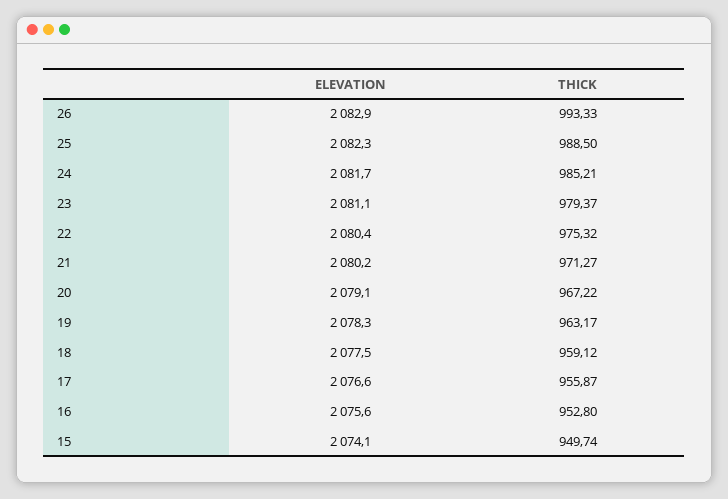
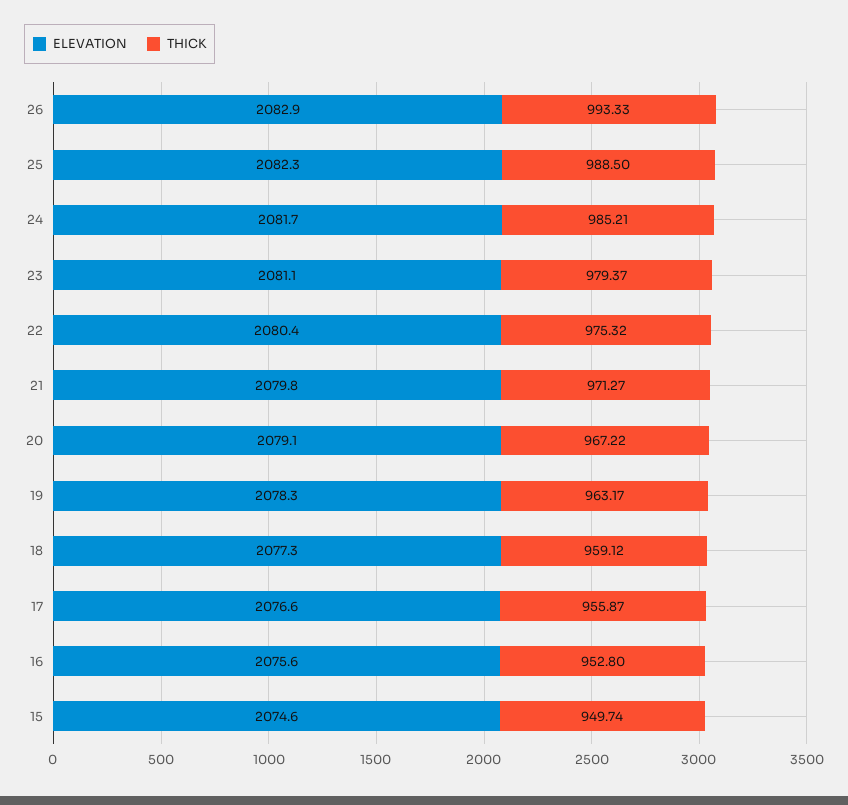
  {
    "ELEVATION": {
      "26": 2082.9,
      "25": 2082.3,
      "24": 2081.7,
      "23": 2081.1,
      "22": 2080.4,
-     "21": 2080.2,
+     "21": 2079.8,
      "20": 2079.1,
      "19": 2078.3,
-     "18": 2077.5,
+     "18": 2077.3,
      "17": 2076.6,
      "16": 2075.6,
-     "15": 2074.1
+     "15": 2074.6
    },
    "THICK": {
      "26": 993.33,
      "25": 988.5,
      "24": 985.21,
      "23": 979.37,
      "22": 975.32,
      "21": 971.27,
      "20": 967.22,
      "19": 963.17,
      "18": 959.12,
      "17": 955.87,
      "16": 952.8,
      "15": 949.74
    }
  }

